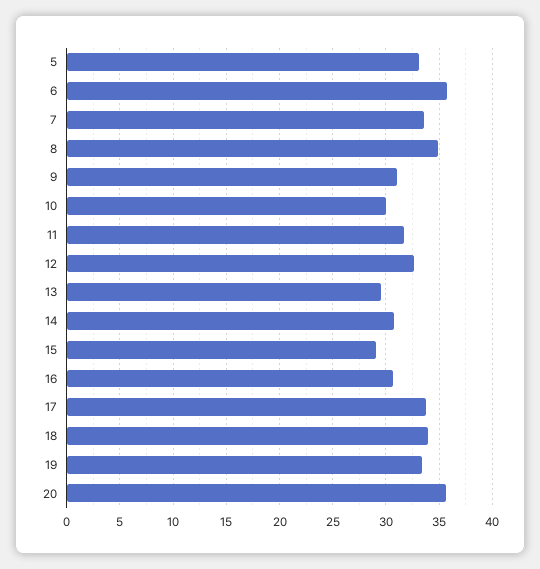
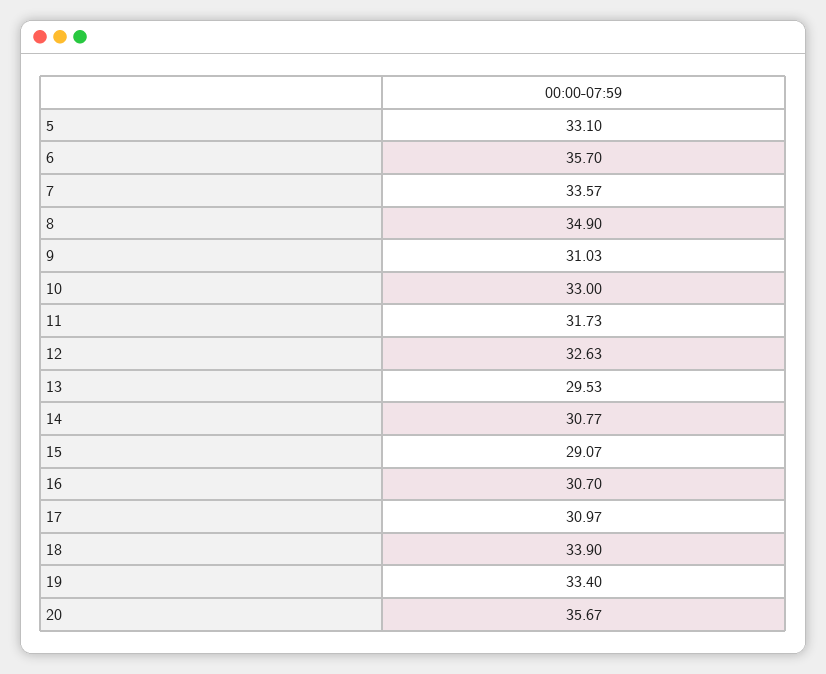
  {
    "5": 33.1,
    "6": 35.7,
    "7": 33.57,
    "8": 34.9,
    "9": 31.03,
-   "10": 30,
+   "10": 33,
    "11": 31.73,
    "12": 32.63,
    "13": 29.53,
    "14": 30.77,
    "15": 29.07,
    "16": 30.7,
-   "17": 34,
+   "17": 30.97,
    "18": 33.9,
    "19": 33.4,
    "20": 35.67
  }

